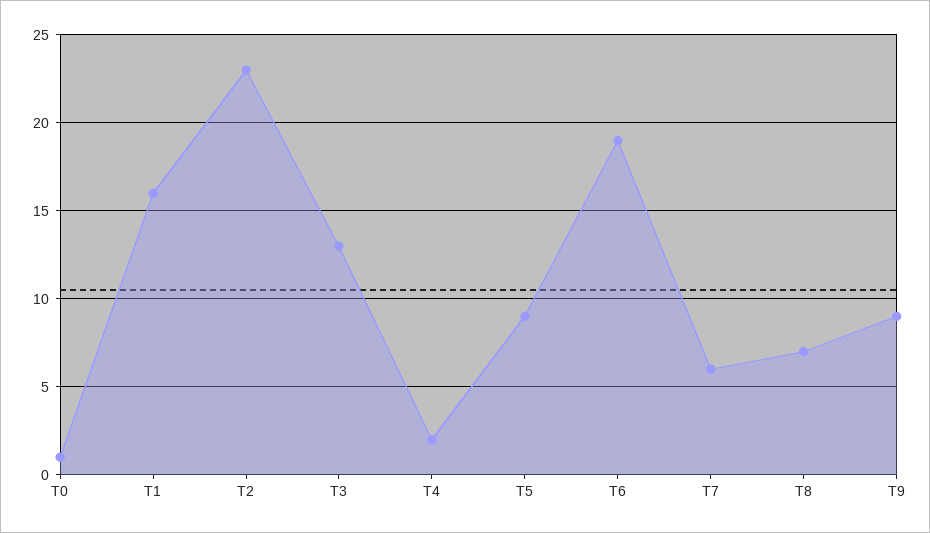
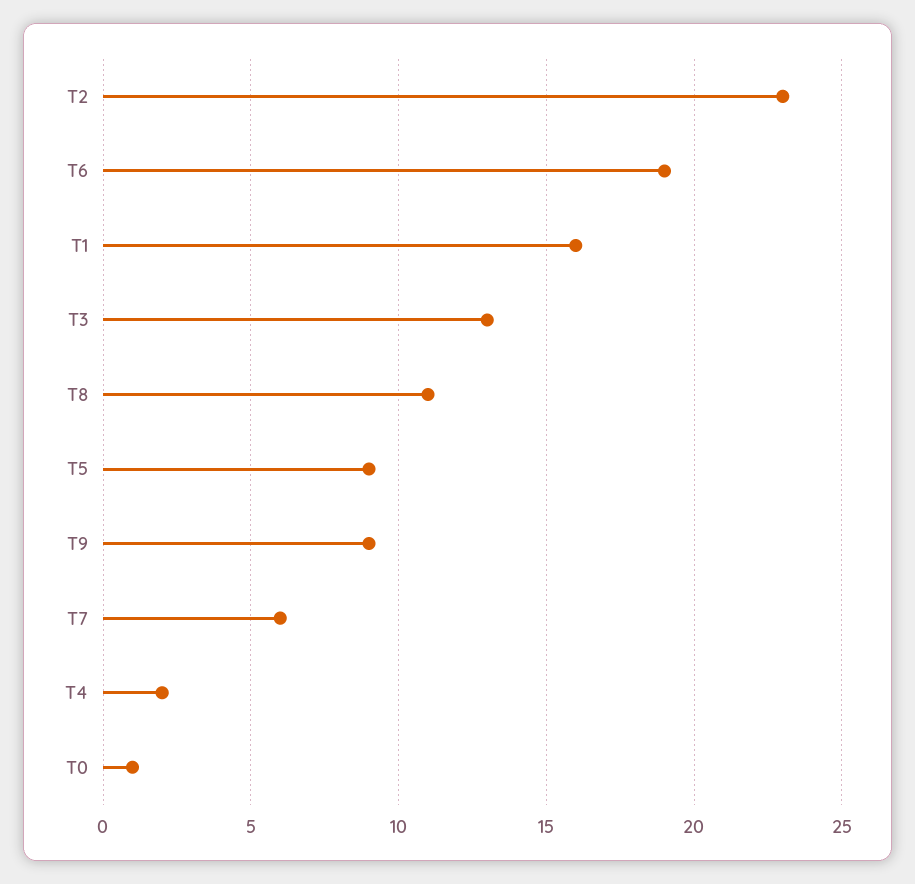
  {
    "T0": 1,
    "T1": 16,
    "T2": 23,
    "T3": 13,
    "T4": 2,
    "T5": 9,
    "T6": 19,
    "T7": 6,
-   "T8": 7,
+   "T8": 11,
    "T9": 9
  }

